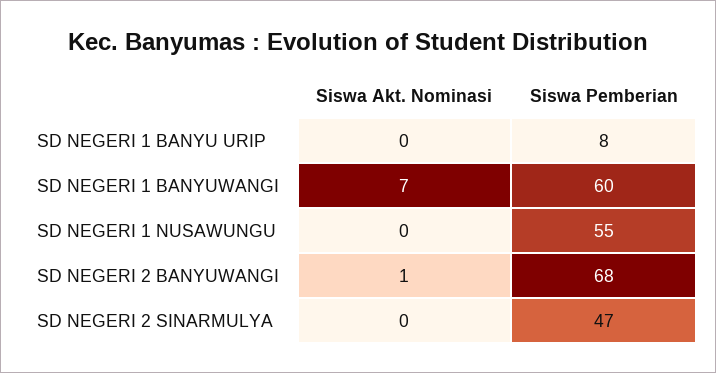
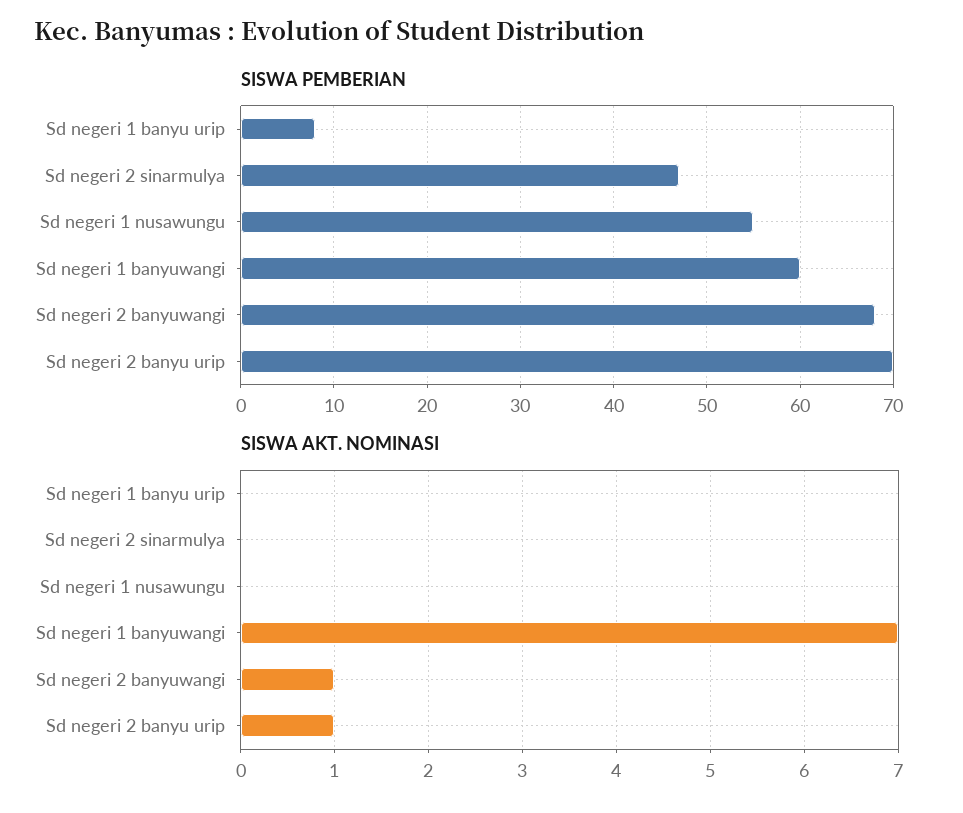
  {
    "Siswa Akt. Nominasi": {
      "SD NEGERI 1 BANYU URIP": 0,
      "SD NEGERI 1 BANYUWANGI": 7,
      "SD NEGERI 1 NUSAWUNGU": 0,
      "SD NEGERI 2 BANYUWANGI": 1,
-     "SD NEGERI 2 SINARMULYA": 0
+     "SD NEGERI 2 SINARMULYA": 0,
+     "Sd negeri 2 banyu urip": 1
    },
    "Siswa Pemberian": {
      "SD NEGERI 1 BANYU URIP": 8,
      "SD NEGERI 1 BANYUWANGI": 60,
      "SD NEGERI 1 NUSAWUNGU": 55,
      "SD NEGERI 2 BANYUWANGI": 68,
-     "SD NEGERI 2 SINARMULYA": 47
+     "SD NEGERI 2 SINARMULYA": 47,
+     "Sd negeri 2 banyu urip": 70
    }
  }

